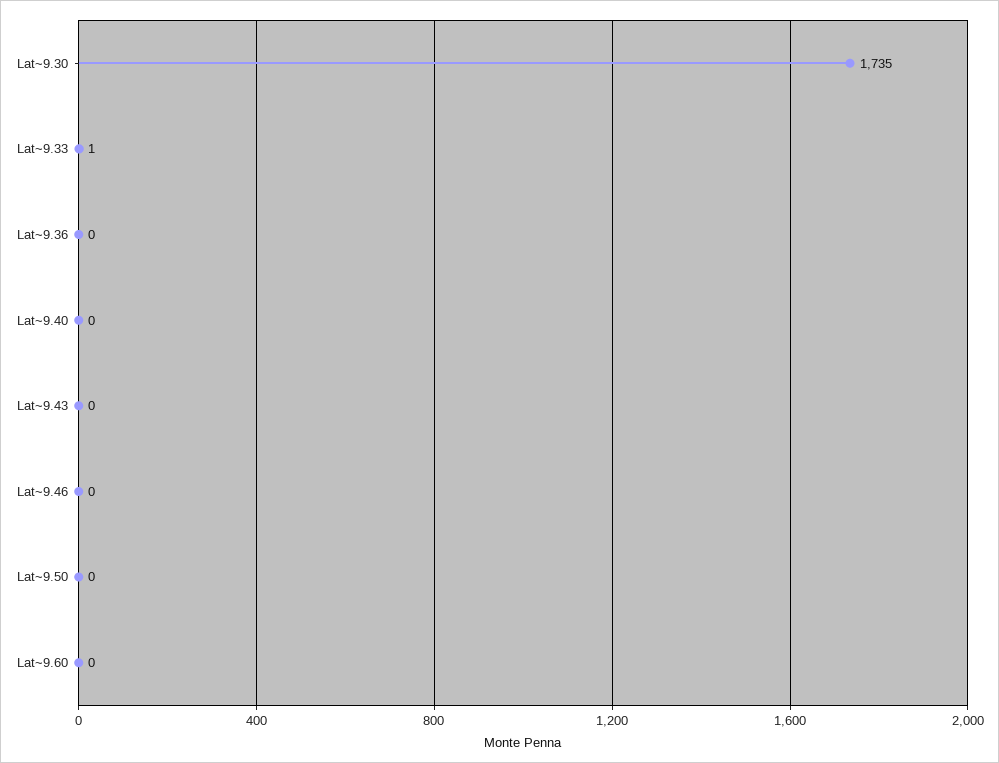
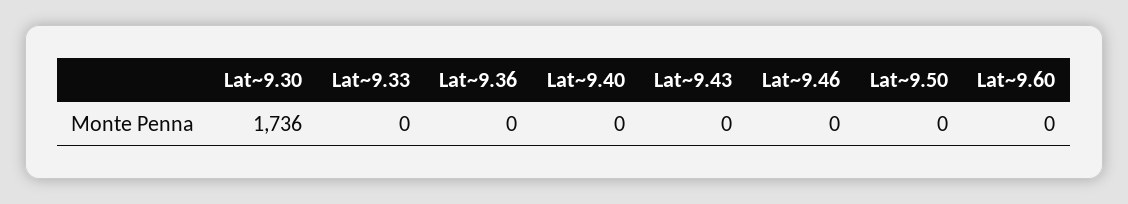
  {
-   "Lat~9.30": 1735,
+   "Lat~9.30": 1736,
-   "Lat~9.33": 1,
+   "Lat~9.33": 0,
    "Lat~9.36": 0,
    "Lat~9.40": 0,
    "Lat~9.43": 0,
    "Lat~9.46": 0,
    "Lat~9.50": 0,
    "Lat~9.60": 0
  }

